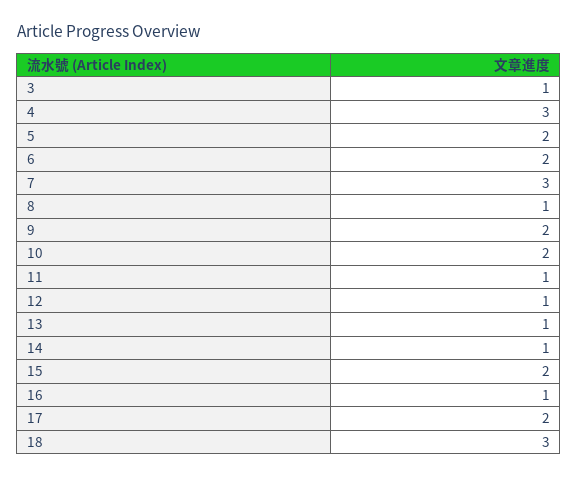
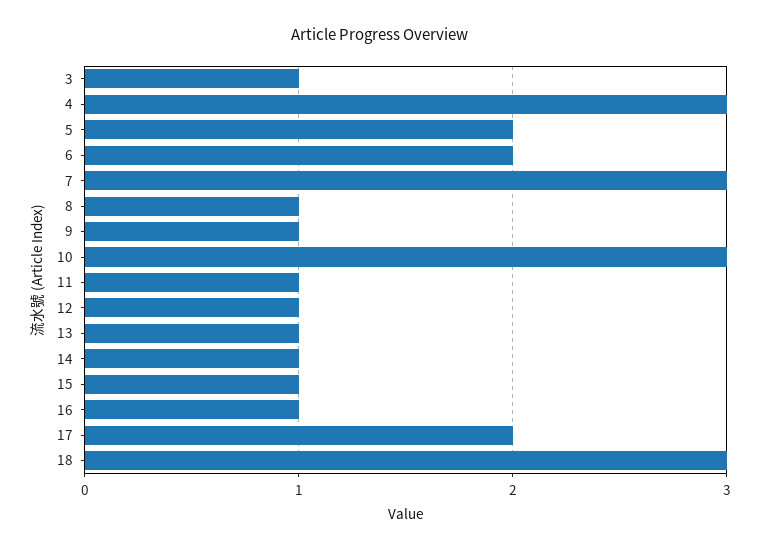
  {
    "3": 1,
    "4": 3,
    "5": 2,
    "6": 2,
    "7": 3,
    "8": 1,
-   "9": 2,
+   "9": 1,
-   "10": 2,
+   "10": 3,
    "11": 1,
    "12": 1,
    "13": 1,
    "14": 1,
-   "15": 2,
+   "15": 1,
    "16": 1,
    "17": 2,
    "18": 3
  }

